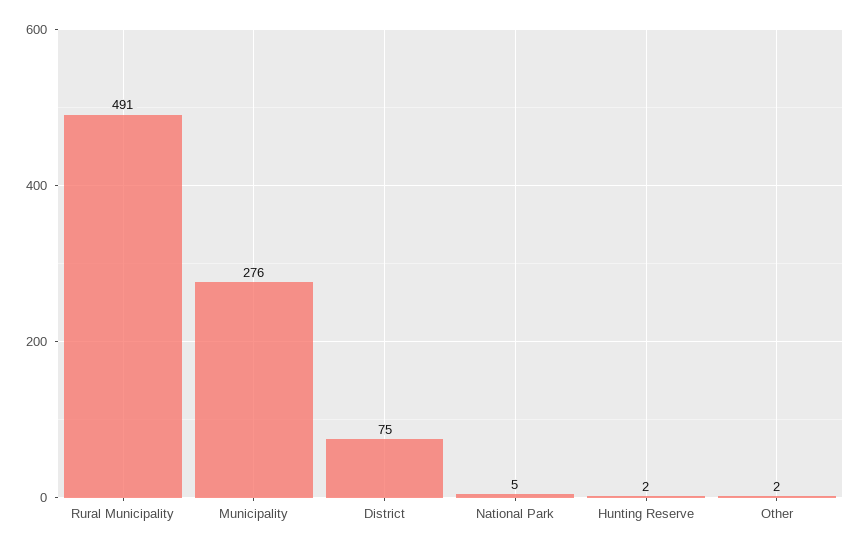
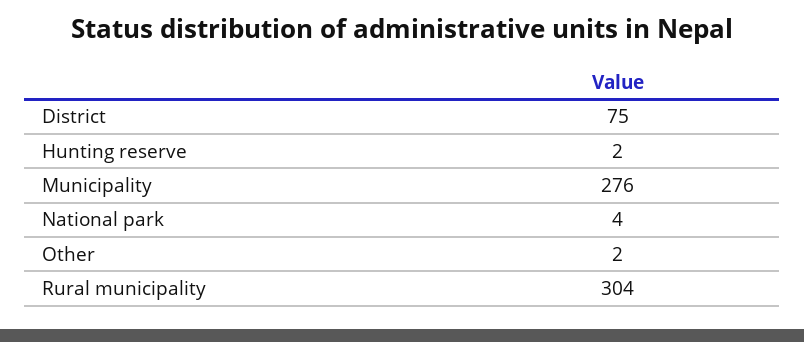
  {
-   "Rural Municipality": 491,
+   "Rural Municipality": 304,
    "Municipality": 276,
    "District": 75,
-   "National Park": 5,
+   "National Park": 4,
    "Hunting Reserve": 2,
    "Other": 2
  }

